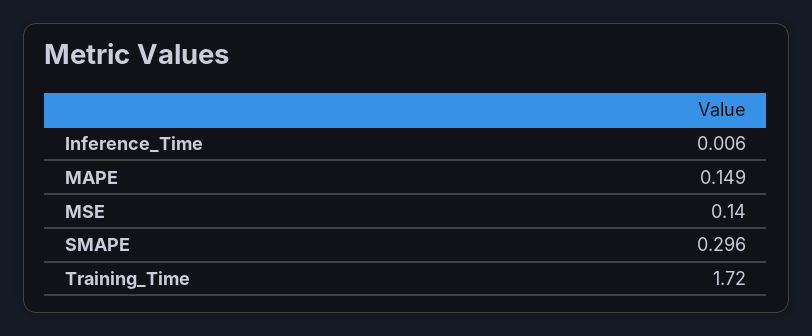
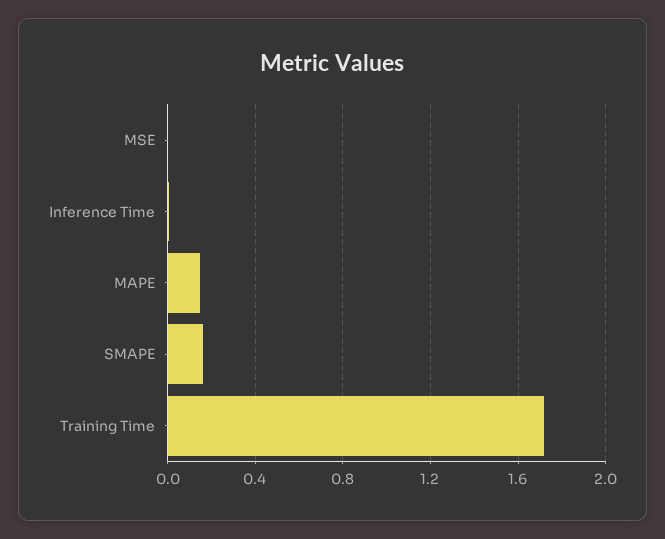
  {
    "Inference_Time": 0.006,
    "MAPE": 0.149,
-   "MSE": 0.14,
+   "MSE": 0,
-   "SMAPE": 0.296,
+   "SMAPE": 0.15,
    "Training_Time": 1.72
  }

